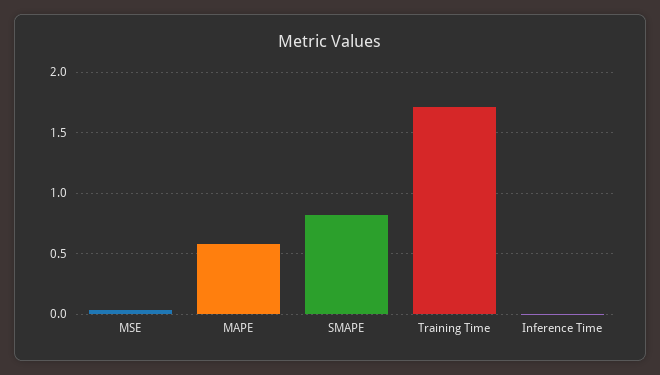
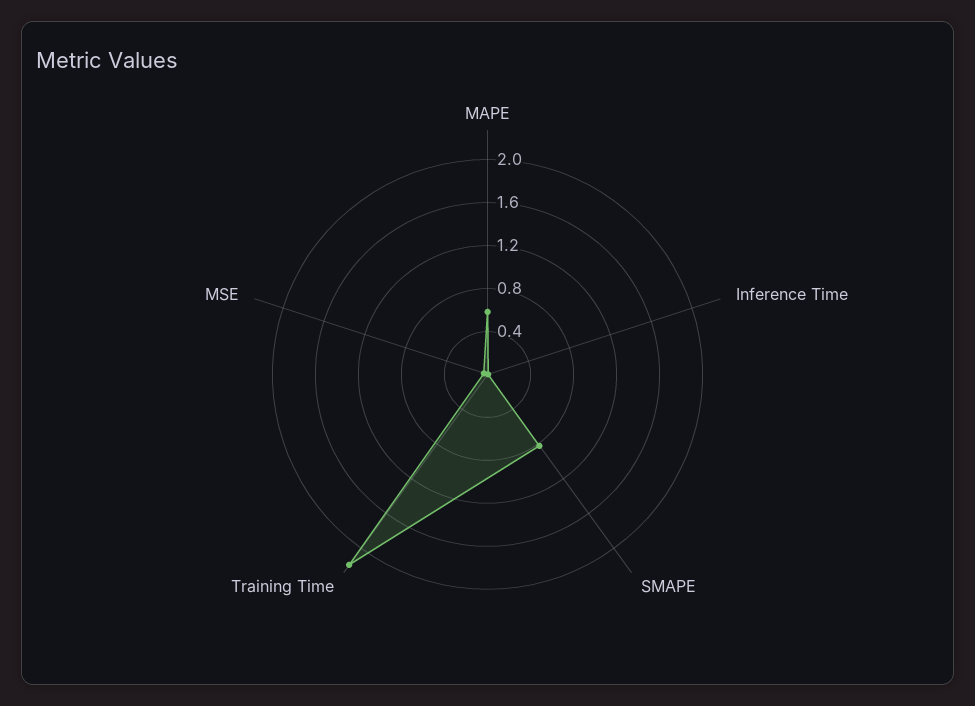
  {
    "MSE": 0.05,
    "MAPE": 0.6,
    "SMAPE": 0.8,
-   "Training Time": 1.7,
+   "Training Time": 2.2,
    "Inference Time": 0
  }

